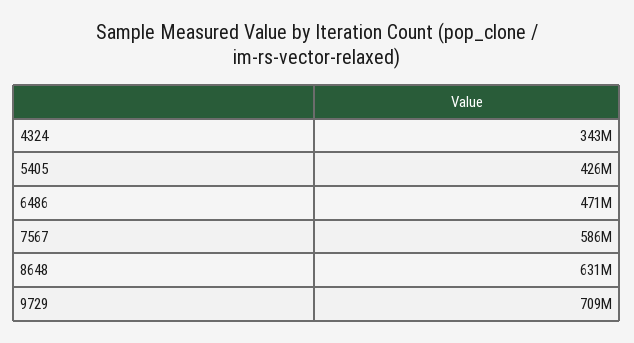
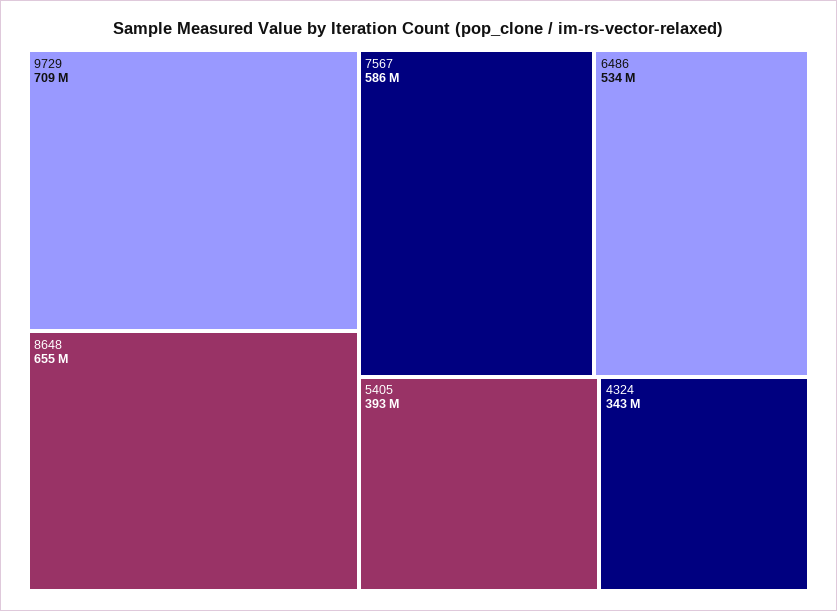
  {
    "4324": 343000000,
-   "5405": 426000000,
+   "5405": 393000000,
-   "6486": 471000000,
+   "6486": 534000000,
    "7567": 586000000,
-   "8648": 631000000,
+   "8648": 655000000,
    "9729": 709000000
  }

